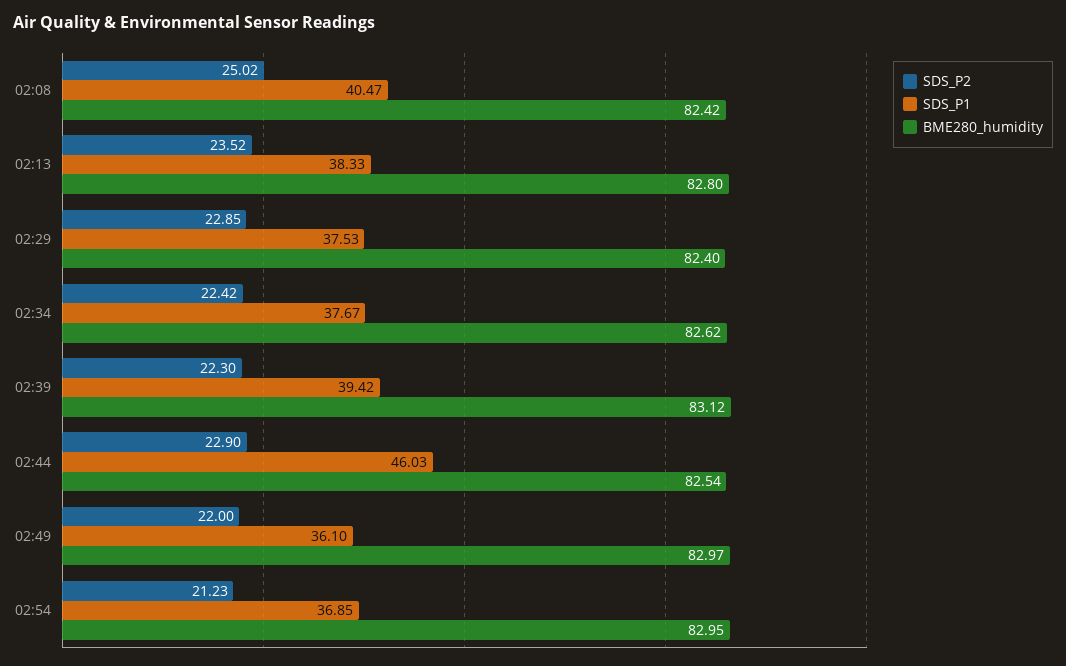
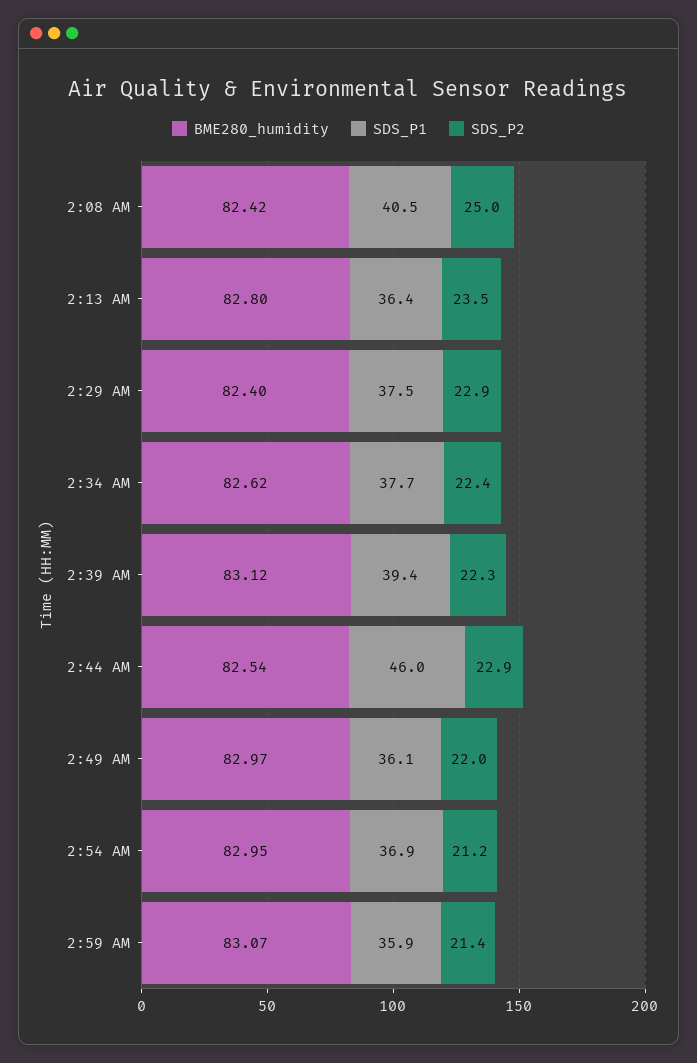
  {
    "SDS_P2": {
      "02:08": 25.02,
      "02:13": 23.52,
      "02:29": 22.85,
      "02:34": 22.42,
      "02:39": 22.3,
      "02:44": 22.9,
      "02:49": 22,
-     "02:54": 21.23
+     "02:54": 21.23,
+     "2:59 AM": 21.4
    },
    "SDS_P1": {
      "02:08": 40.47,
-     "02:13": 38.33,
+     "02:13": 36.4,
      "02:29": 37.53,
      "02:34": 37.67,
      "02:39": 39.42,
      "02:44": 46.03,
      "02:49": 36.1,
-     "02:54": 36.85
+     "02:54": 36.85,
+     "2:59 AM": 35.9
    },
    "BME280_humidity": {
      "02:08": 82.42,
      "02:13": 82.8,
      "02:29": 82.4,
      "02:34": 82.62,
      "02:39": 83.12,
      "02:44": 82.54,
      "02:49": 82.97,
-     "02:54": 82.95
+     "02:54": 82.95,
+     "2:59 AM": 83.07
    }
  }

